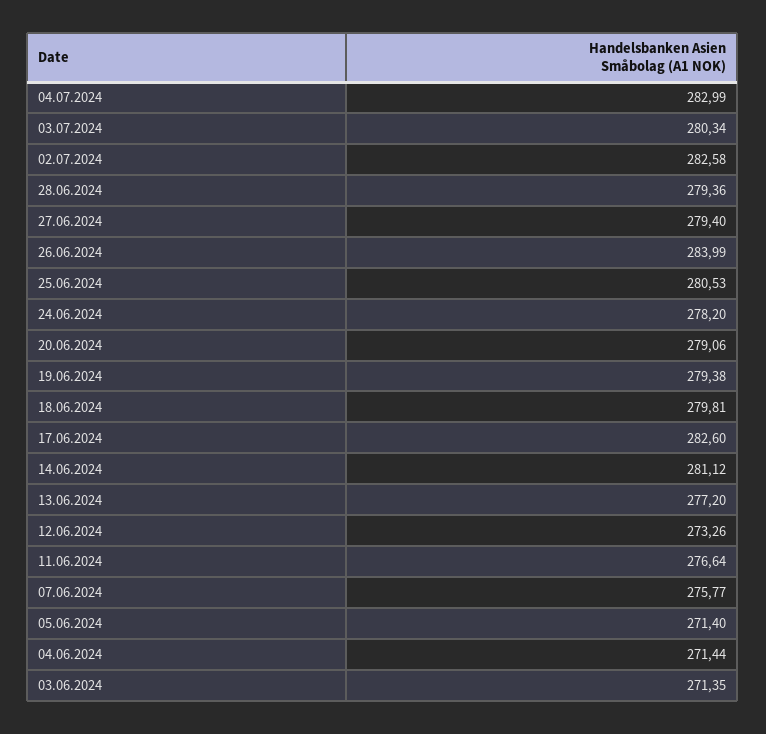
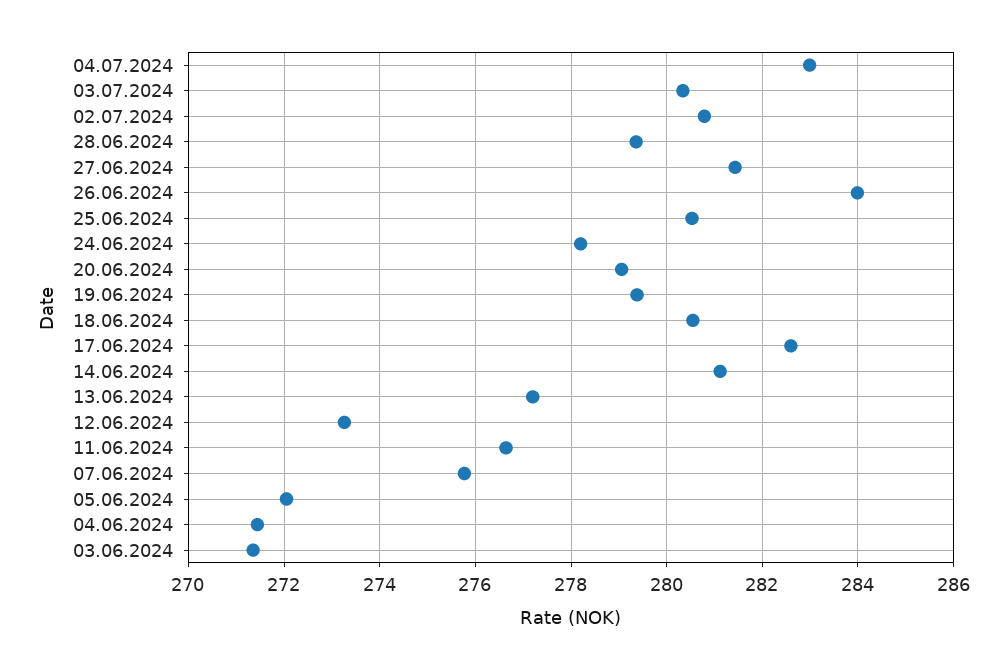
  {
    "04.07.2024": 282.99,
    "03.07.2024": 280.34,
-   "02.07.2024": 282.58,
+   "02.07.2024": 280.8,
    "28.06.2024": 279.36,
-   "27.06.2024": 279.4,
+   "27.06.2024": 281.4,
    "26.06.2024": 283.99,
    "25.06.2024": 280.53,
    "24.06.2024": 278.2,
    "20.06.2024": 279.06,
    "19.06.2024": 279.38,
-   "18.06.2024": 279.81,
+   "18.06.2024": 280.6,
    "17.06.2024": 282.6,
    "14.06.2024": 281.12,
    "13.06.2024": 277.2,
    "12.06.2024": 273.26,
    "11.06.2024": 276.64,
    "07.06.2024": 275.77,
-   "05.06.2024": 271.4,
+   "05.06.2024": 272,
    "04.06.2024": 271.44,
    "03.06.2024": 271.35
  }

